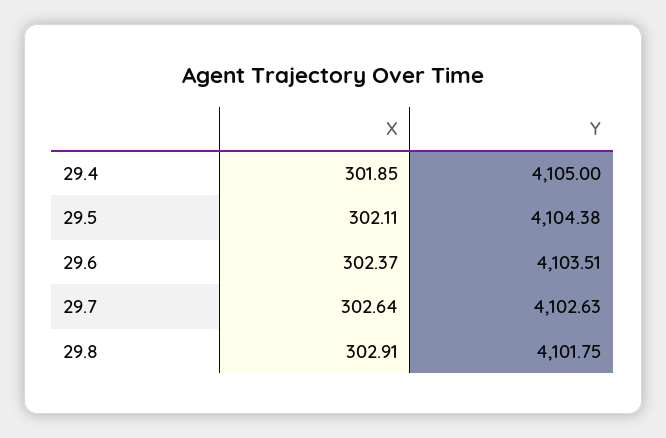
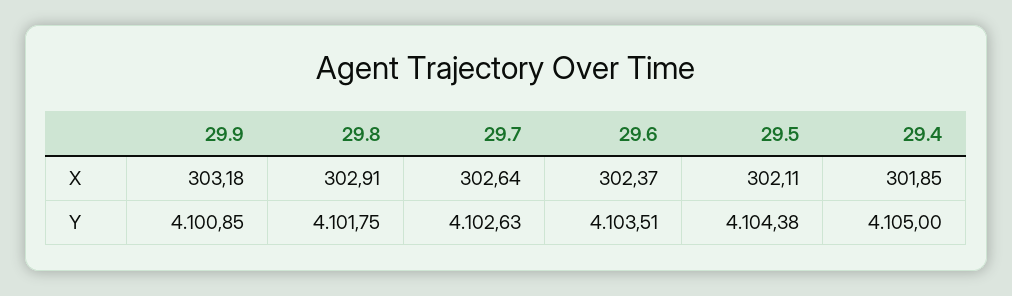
  {
    "X": {
      "29.4": 301.85,
      "29.5": 302.11,
      "29.6": 302.37,
      "29.7": 302.64,
-     "29.8": 302.91
+     "29.8": 302.91,
+     "29.9": 303.18
    },
    "Y": {
      "29.4": 4105,
      "29.5": 4104.38,
      "29.6": 4103.51,
      "29.7": 4102.63,
-     "29.8": 4101.75
+     "29.8": 4101.75,
+     "29.9": 4100.85
    }
  }

